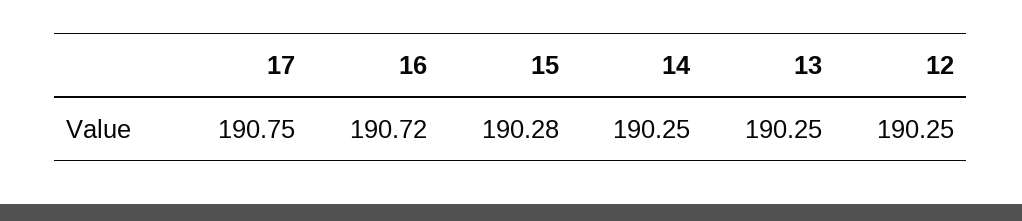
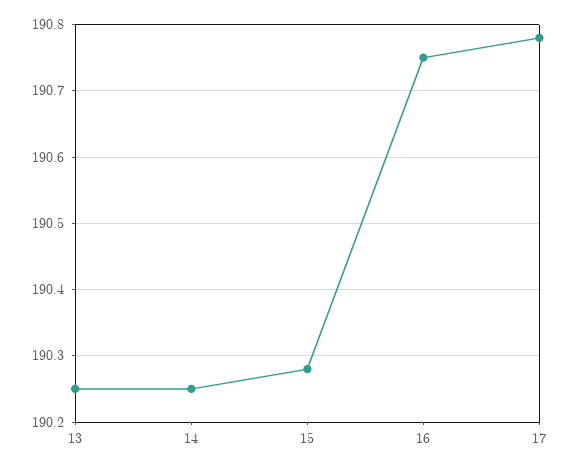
  {
-   "17": 190.75,
+   "17": 190.78,
-   "16": 190.72,
+   "16": 190.75,
    "15": 190.28,
    "14": 190.25,
-   "13": 190.25,
+   "13": 190.25
-   "12": 190.25
  }

